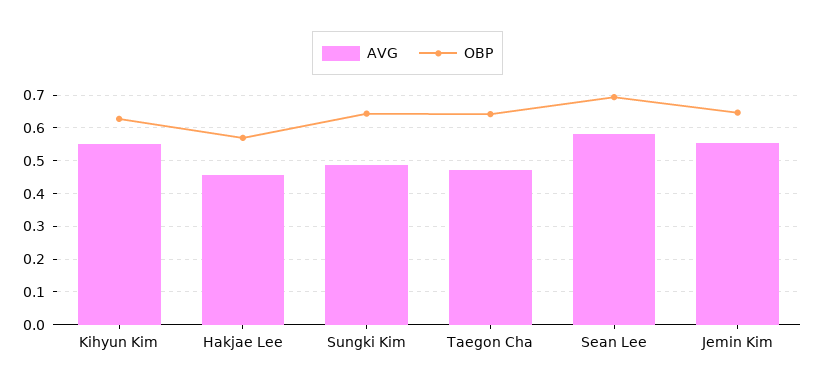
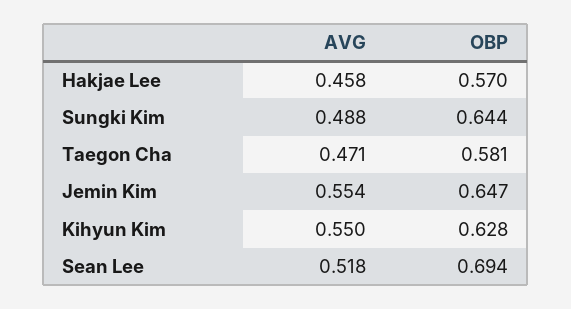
  {
    "AVG": {
      "Kihyun Kim": 0.55,
      "Hakjae Lee": 0.458,
      "Sungki Kim": 0.488,
      "Taegon Cha": 0.471,
-     "Sean Lee": 0.58,
+     "Sean Lee": 0.518,
      "Jemin Kim": 0.554
    },
    "OBP": {
      "Kihyun Kim": 0.628,
      "Hakjae Lee": 0.57,
      "Sungki Kim": 0.644,
-     "Taegon Cha": 0.64,
+     "Taegon Cha": 0.581,
      "Sean Lee": 0.694,
      "Jemin Kim": 0.647
    }
  }

